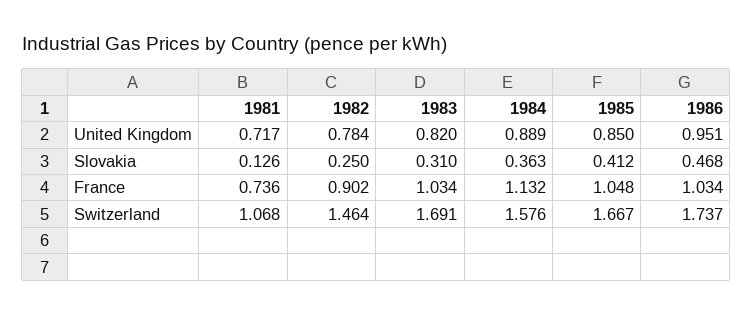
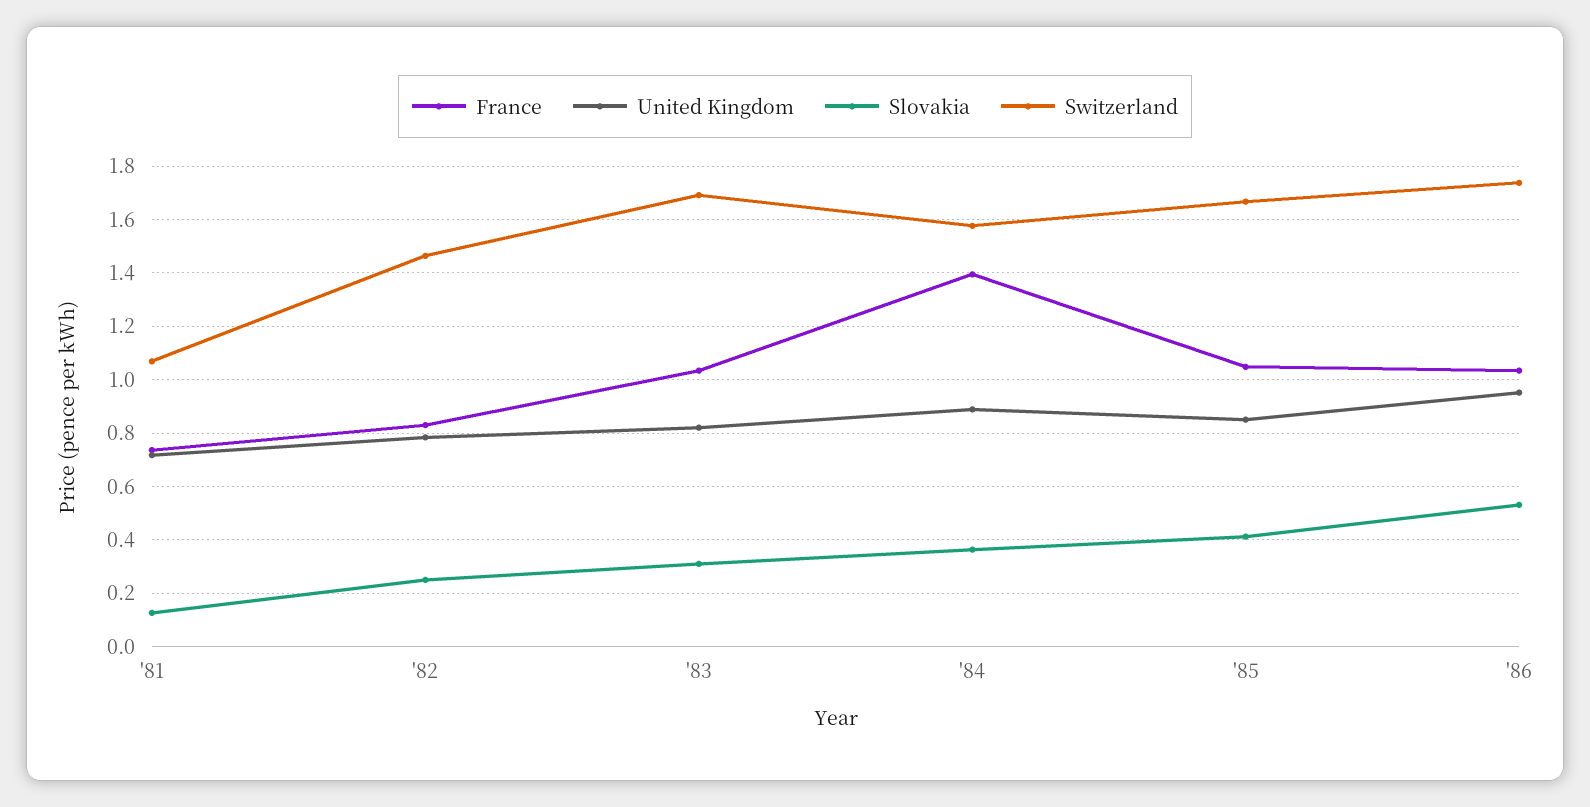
  {
    "United Kingdom": {
      "1981": 0.717,
      "1982": 0.784,
      "1983": 0.82,
      "1984": 0.889,
      "1985": 0.85,
      "1986": 0.951
    },
    "Slovakia": {
      "1981": 0.126,
      "1982": 0.25,
      "1983": 0.31,
      "1984": 0.363,
      "1985": 0.412,
-     "1986": 0.468
+     "1986": 0.525
    },
    "France": {
      "1981": 0.736,
-     "1982": 0.902,
+     "1982": 0.825,
      "1983": 1.034,
-     "1984": 1.132,
+     "1984": 1.4,
      "1985": 1.048,
      "1986": 1.034
    },
    "Switzerland": {
      "1981": 1.068,
      "1982": 1.464,
      "1983": 1.691,
      "1984": 1.576,
      "1985": 1.667,
      "1986": 1.737
    }
  }

